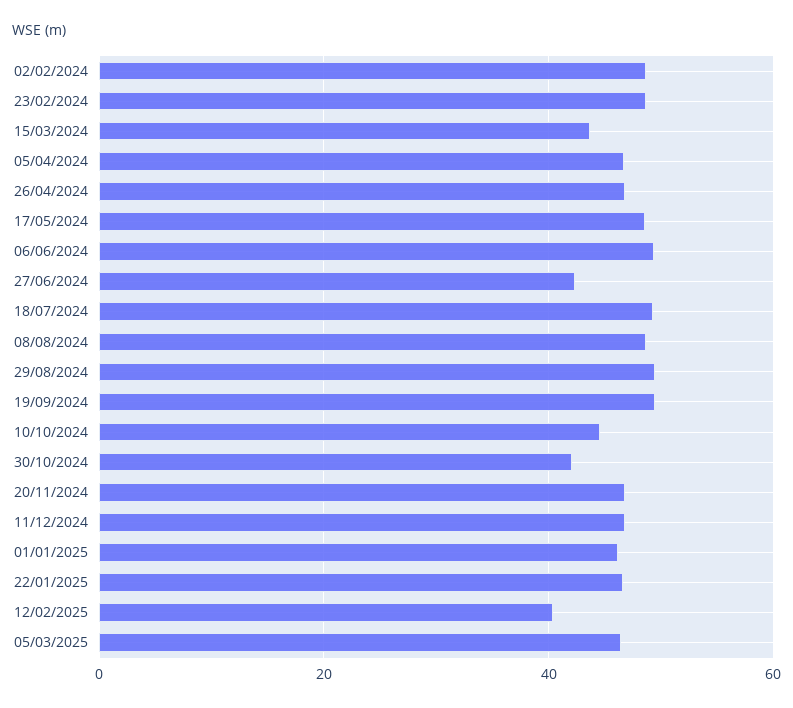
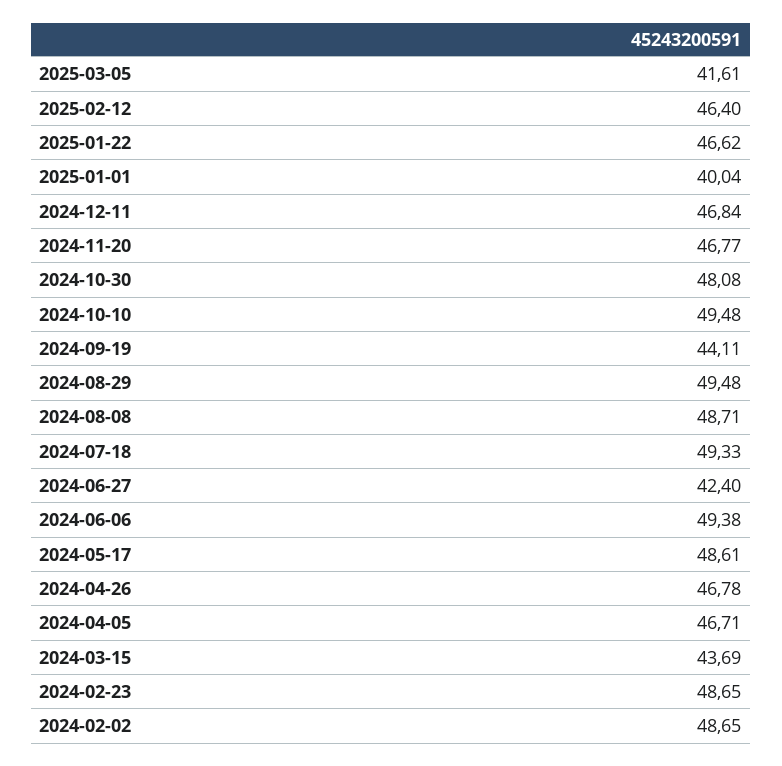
  {
    "02/02/2024": 48.65,
    "23/02/2024": 48.65,
    "15/03/2024": 43.69,
    "05/04/2024": 46.71,
    "26/04/2024": 46.78,
    "17/05/2024": 48.61,
    "06/06/2024": 49.38,
    "27/06/2024": 42.4,
    "18/07/2024": 49.33,
    "08/08/2024": 48.71,
    "29/08/2024": 49.48,
-   "19/09/2024": 50,
+   "19/09/2024": 44.11,
-   "10/10/2024": 44,
+   "10/10/2024": 49.48,
-   "30/10/2024": 42,
+   "30/10/2024": 48.08,
    "20/11/2024": 46.77,
    "11/12/2024": 46.84,
-   "01/01/2025": 46,
+   "01/01/2025": 40.04,
    "22/01/2025": 46.62,
-   "12/02/2025": 40,
+   "12/02/2025": 46.4,
-   "05/03/2025": 46
+   "05/03/2025": 41.61
  }

